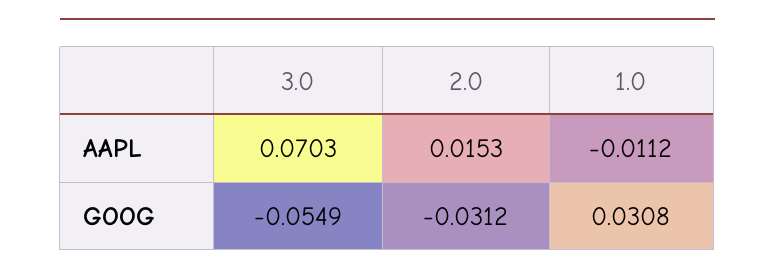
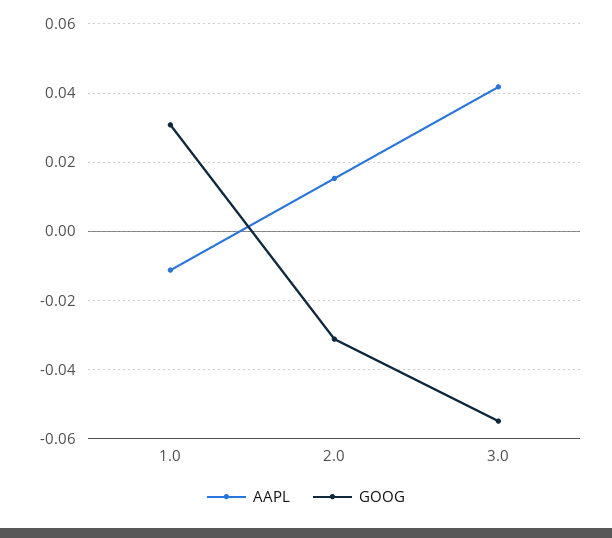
  {
    "AAPL": {
-     "3.0": 0.0703,
+     "3.0": 0.042,
      "2.0": 0.0153,
      "1.0": -0.0112
    },
    "GOOG": {
      "3.0": -0.0549,
      "2.0": -0.0312,
      "1.0": 0.0308
    }
  }

